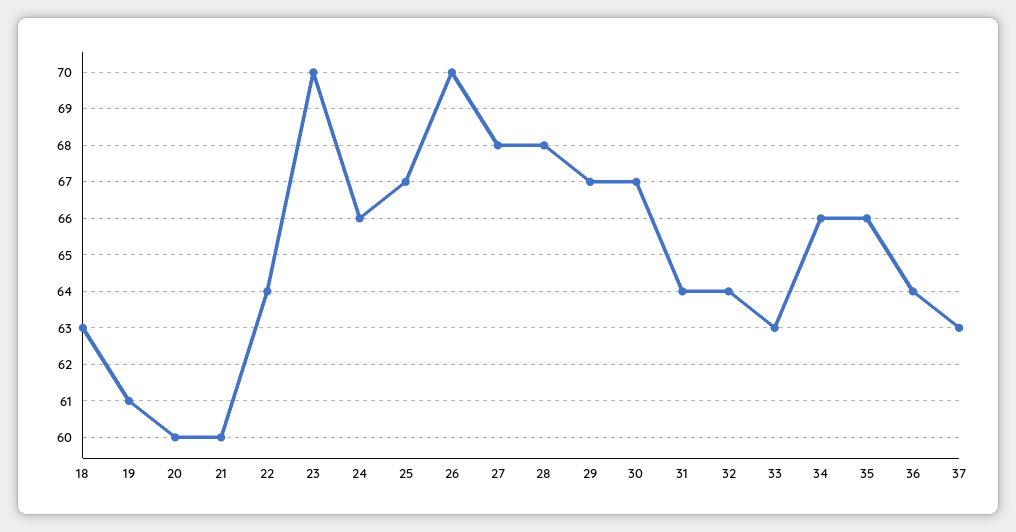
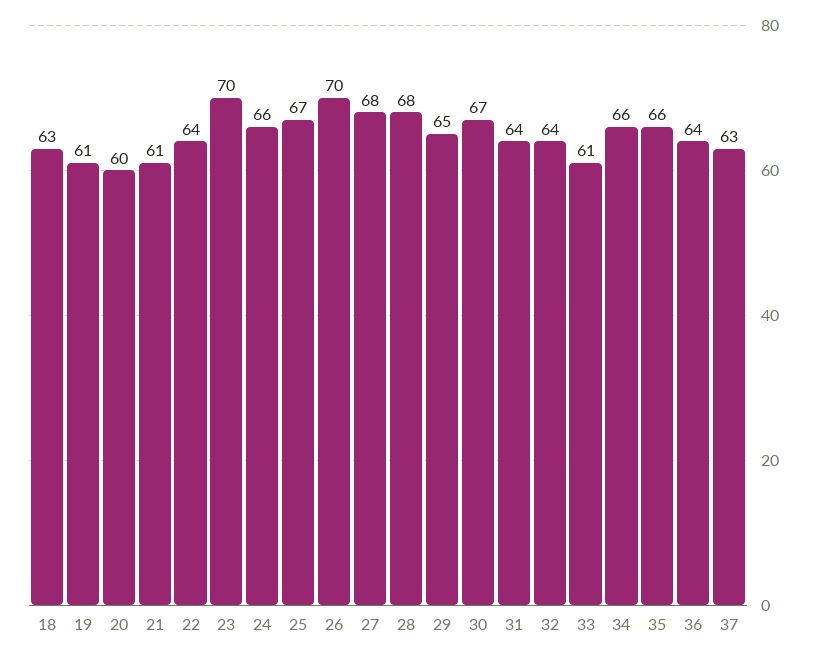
  {
    "18": 63,
    "19": 61,
    "20": 60,
-   "21": 60,
+   "21": 61,
    "22": 64,
    "23": 70,
    "24": 66,
    "25": 67,
    "26": 70,
    "27": 68,
    "28": 68,
-   "29": 67,
+   "29": 65,
    "30": 67,
    "31": 64,
    "32": 64,
-   "33": 63,
+   "33": 61,
    "34": 66,
    "35": 66,
    "36": 64,
    "37": 63
  }

